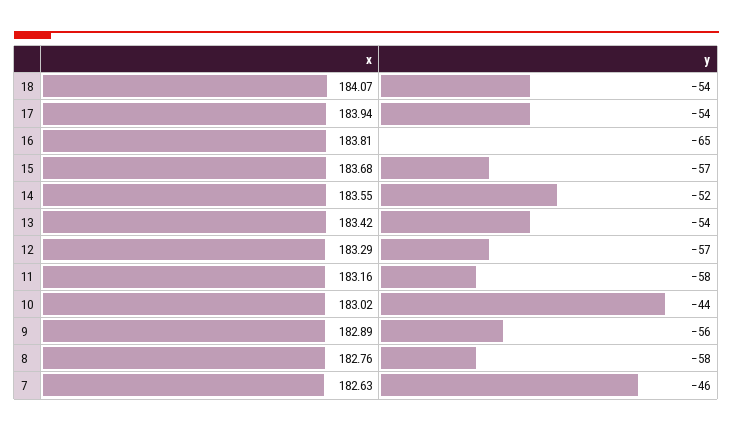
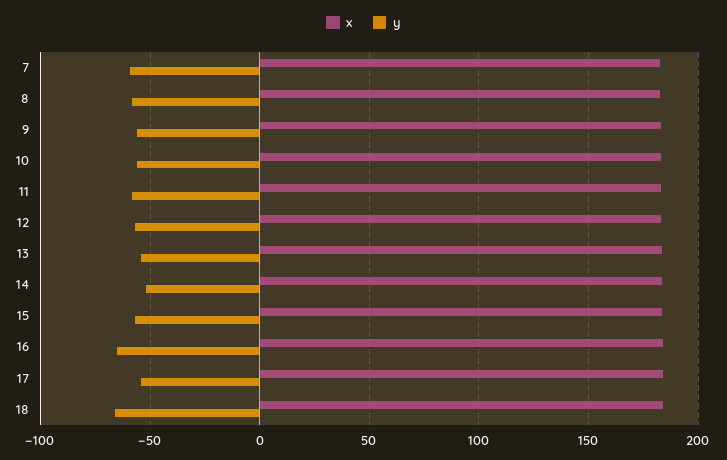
  {
    "x": {
      "18": 184.07,
      "17": 183.94,
      "16": 183.81,
      "15": 183.68,
      "14": 183.55,
      "13": 183.42,
      "12": 183.29,
      "11": 183.16,
      "10": 183.02,
      "9": 182.89,
      "8": 182.76,
      "7": 182.63
    },
    "y": {
-     "18": -54,
+     "18": -65,
      "17": -54,
      "16": -65,
      "15": -57,
      "14": -52,
      "13": -54,
      "12": -57,
      "11": -58,
-     "10": -44,
+     "10": -55,
      "9": -56,
      "8": -58,
-     "7": -46
+     "7": -60
    }
  }

